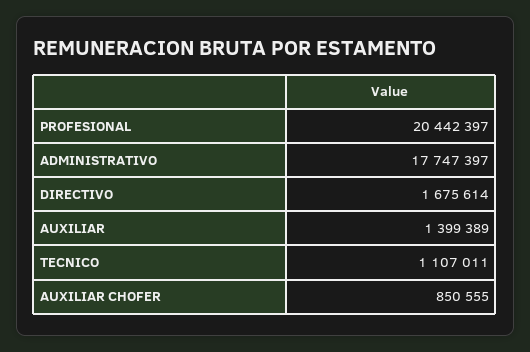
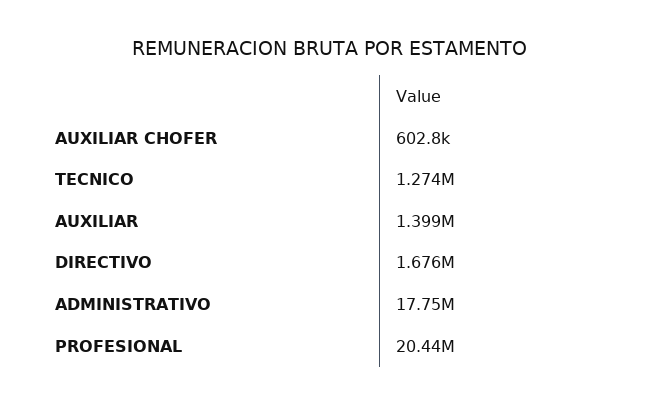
  {
    "PROFESIONAL": 20442397,
    "ADMINISTRATIVO": 17747397,
    "DIRECTIVO": 1675614,
    "AUXILIAR": 1399389,
-   "TECNICO": 1107011,
+   "TECNICO": 1274000,
-   "AUXILIAR CHOFER": 850555
+   "AUXILIAR CHOFER": 602800
  }

